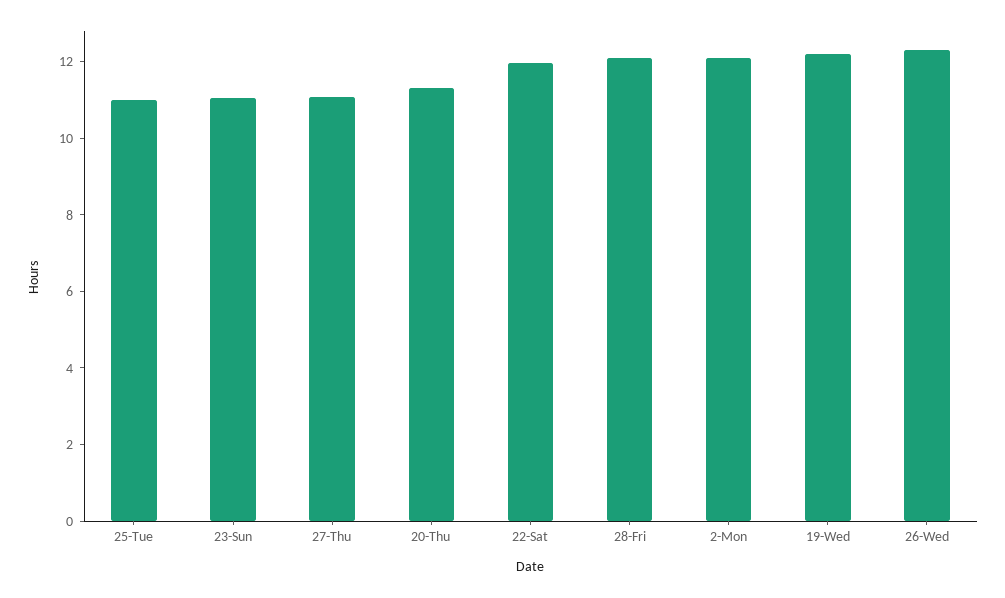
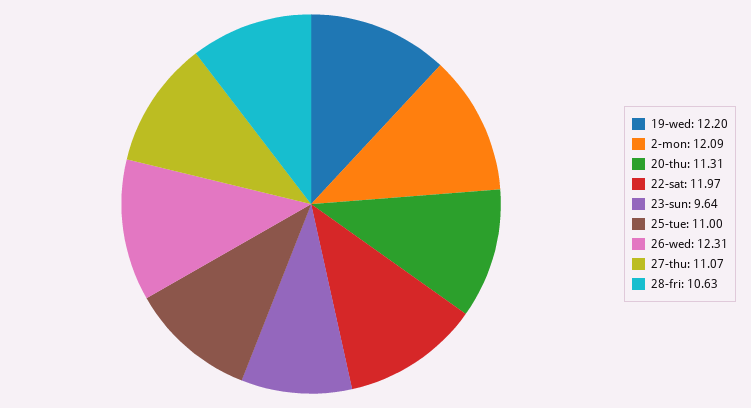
  {
    "25-Tue": 11,
-   "23-Sun": 11,
+   "23-Sun": 9.64,
    "27-Thu": 11.07,
    "20-Thu": 11.31,
    "22-Sat": 11.97,
-   "28-Fri": 12,
+   "28-Fri": 10.63,
    "2-Mon": 12.09,
    "19-Wed": 12.2,
    "26-Wed": 12.31
  }

